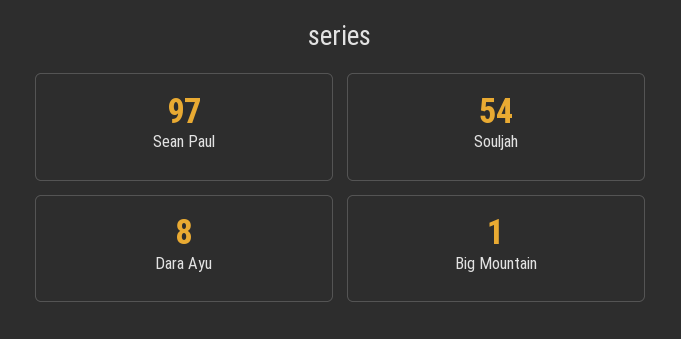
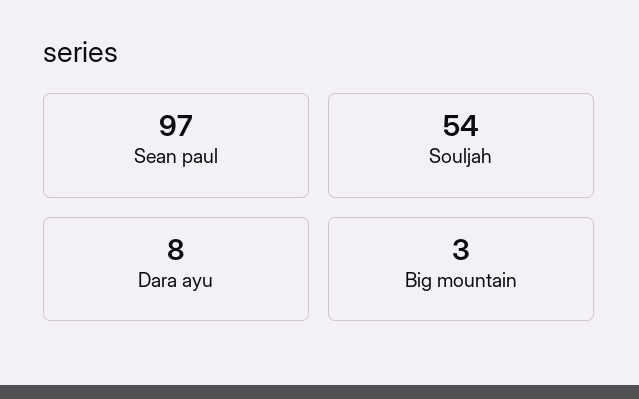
  {
    "Sean Paul": 97,
    "Souljah": 54,
    "Dara Ayu": 8,
-   "Big Mountain": 1
+   "Big Mountain": 3
  }

